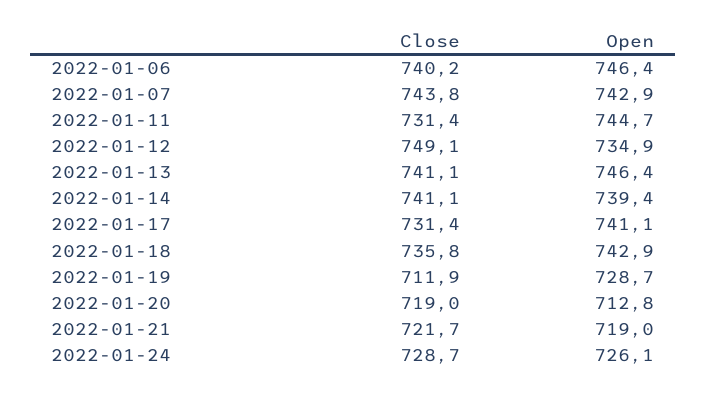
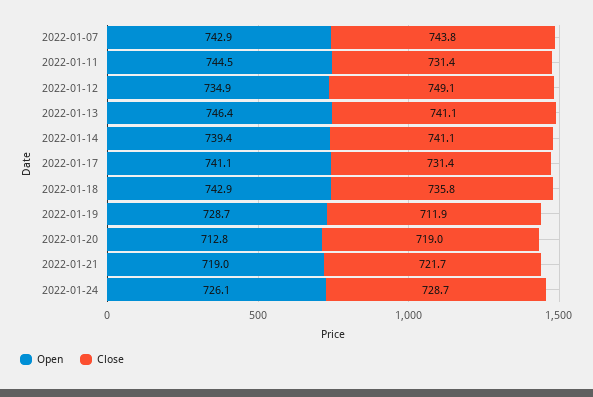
  {
    "Close": {
-     "2022-01-06": 740.2,
      "2022-01-07": 743.8,
      "2022-01-11": 731.4,
      "2022-01-12": 749.1,
      "2022-01-13": 741.1,
      "2022-01-14": 741.1,
      "2022-01-17": 731.4,
      "2022-01-18": 735.8,
      "2022-01-19": 711.9,
      "2022-01-20": 719,
      "2022-01-21": 721.7,
      "2022-01-24": 728.7
    },
    "Open": {
-     "2022-01-06": 746.4,
      "2022-01-07": 742.9,
-     "2022-01-11": 744.7,
+     "2022-01-11": 744.5,
      "2022-01-12": 734.9,
      "2022-01-13": 746.4,
      "2022-01-14": 739.4,
      "2022-01-17": 741.1,
      "2022-01-18": 742.9,
      "2022-01-19": 728.7,
      "2022-01-20": 712.8,
      "2022-01-21": 719,
      "2022-01-24": 726.1
    }
  }

